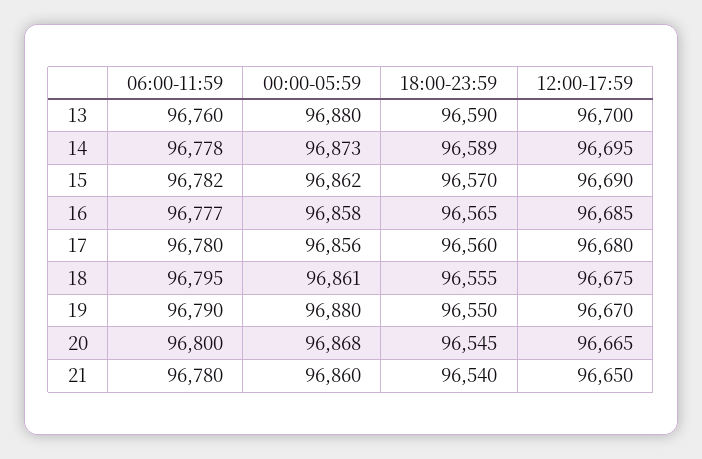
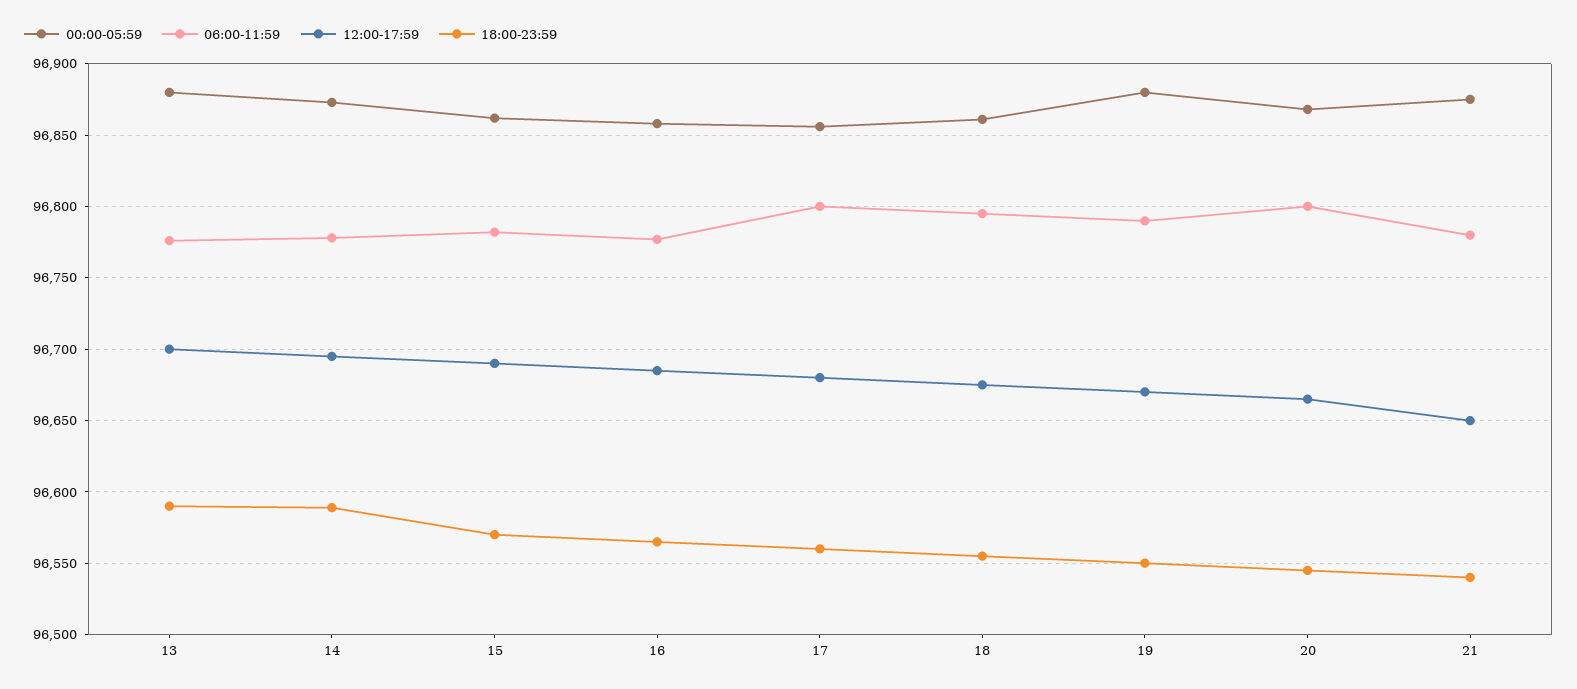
  {
    "06:00-11:59": {
-     "13": 96760,
+     "13": 96775,
      "14": 96778,
      "15": 96782,
      "16": 96777,
-     "17": 96780,
+     "17": 96800,
      "18": 96795,
      "19": 96790,
      "20": 96800,
      "21": 96780
    },
    "00:00-05:59": {
      "13": 96880,
      "14": 96873,
      "15": 96862,
      "16": 96858,
      "17": 96856,
      "18": 96861,
      "19": 96880,
      "20": 96868,
-     "21": 96860
+     "21": 96875
    },
    "18:00-23:59": {
      "13": 96590,
      "14": 96589,
      "15": 96570,
      "16": 96565,
      "17": 96560,
      "18": 96555,
      "19": 96550,
      "20": 96545,
      "21": 96540
    },
    "12:00-17:59": {
      "13": 96700,
      "14": 96695,
      "15": 96690,
      "16": 96685,
      "17": 96680,
      "18": 96675,
      "19": 96670,
      "20": 96665,
      "21": 96650
    }
  }

